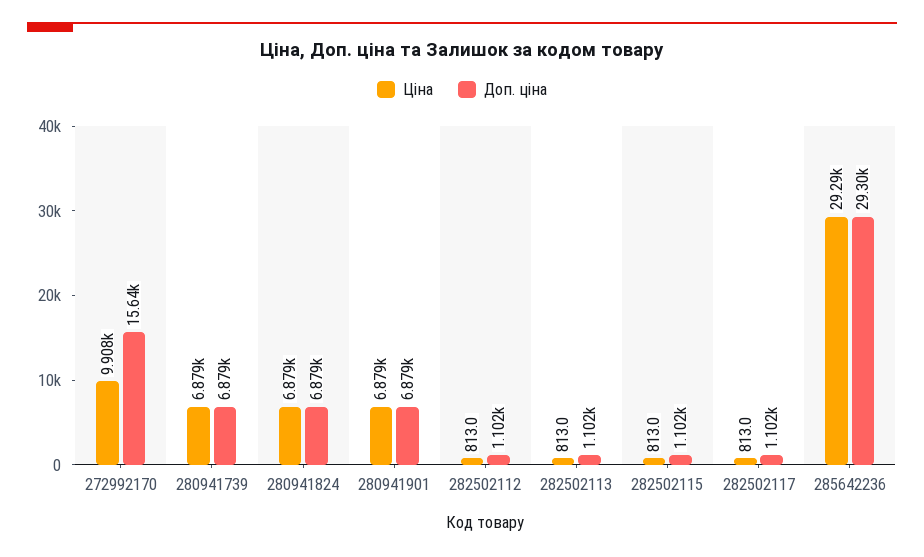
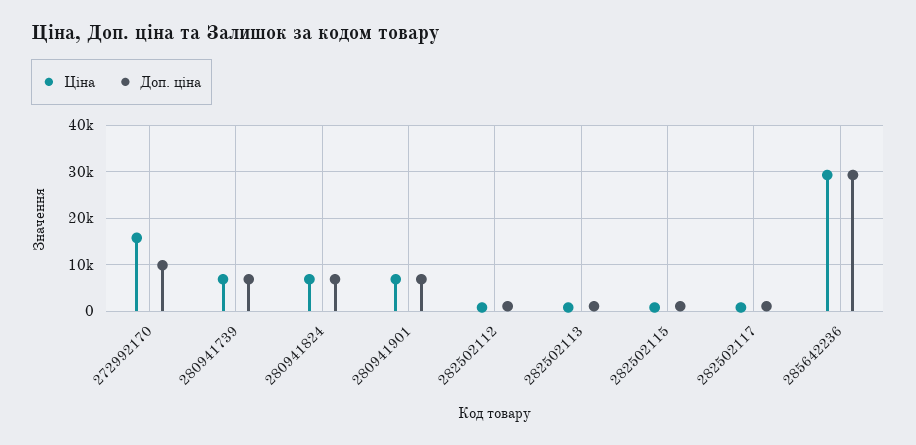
  {
    "Ціна": {
-     "272992170": 9908,
+     "272992170": 16000,
      "280941739": 6879,
      "280941824": 6879,
      "280941901": 6879,
      "282502112": 813,
      "282502113": 813,
      "282502115": 813,
      "282502117": 813,
      "285642236": 29290
    },
    "Доп. ціна": {
-     "272992170": 15640,
+     "272992170": 10000,
      "280941739": 6879,
      "280941824": 6879,
      "280941901": 6879,
      "282502112": 1102,
      "282502113": 1102,
      "282502115": 1102,
      "282502117": 1102,
      "285642236": 29300
    }
  }

